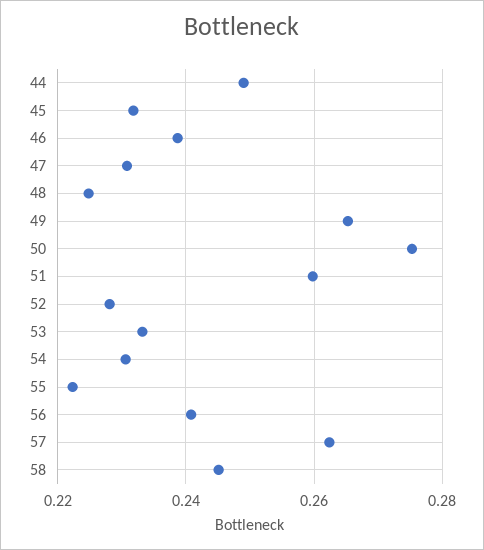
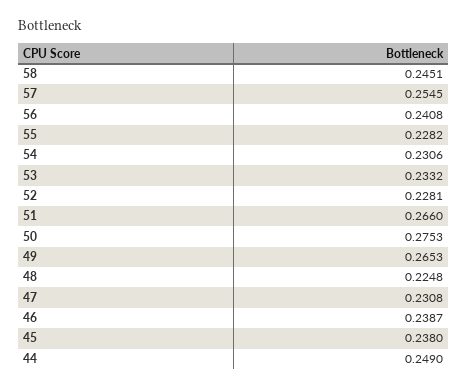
  {
    "44": 0.249,
-   "45": 0.232,
+   "45": 0.238,
    "46": 0.2387,
    "47": 0.2308,
    "48": 0.2248,
    "49": 0.2653,
    "50": 0.2753,
-   "51": 0.26,
+   "51": 0.266,
    "52": 0.2281,
    "53": 0.2332,
    "54": 0.2306,
-   "55": 0.222,
+   "55": 0.2282,
    "56": 0.2408,
-   "57": 0.262,
+   "57": 0.2545,
    "58": 0.2451
  }

